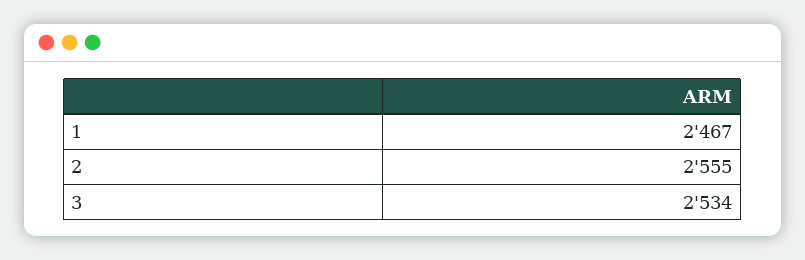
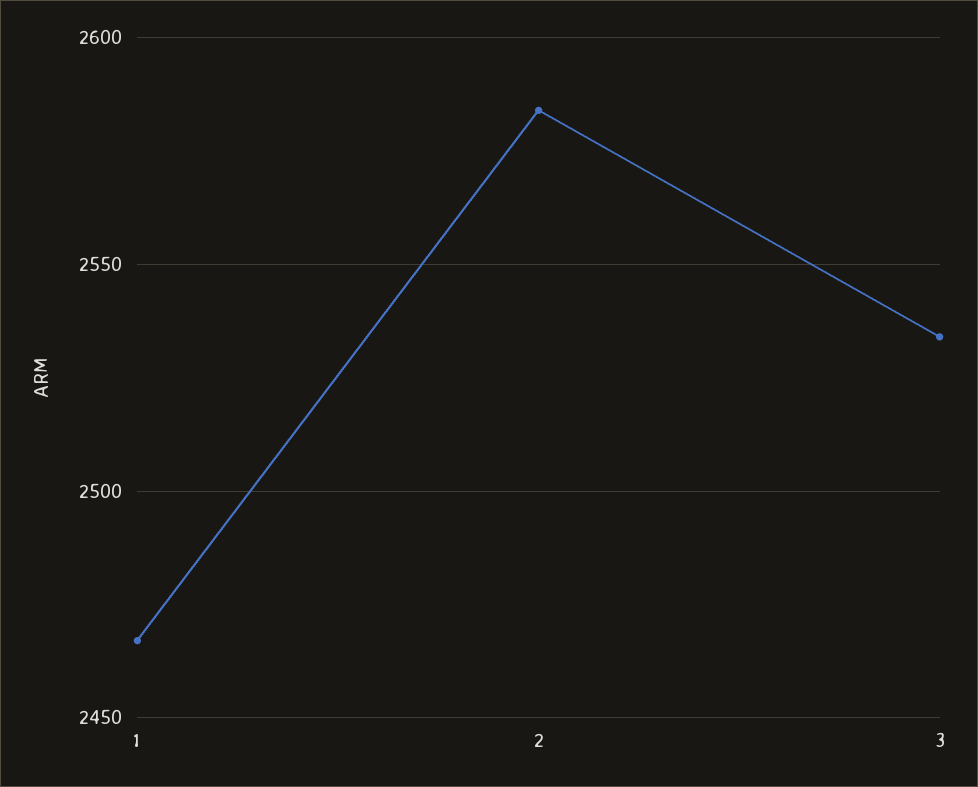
  {
    "1": 2467,
-   "2": 2555,
+   "2": 2585,
    "3": 2534
  }

